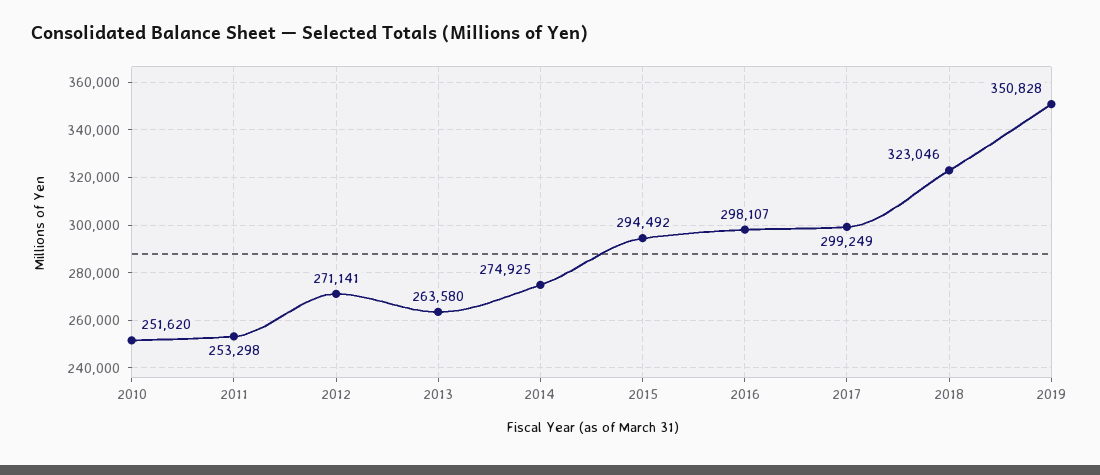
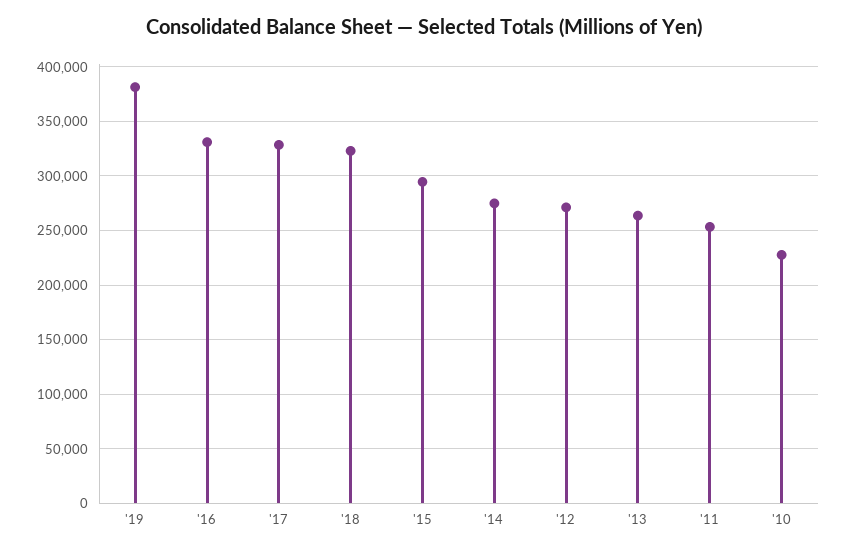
  {
-   "2010": 251620,
+   "2010": 230000,
    "2011": 253298,
    "2012": 271141,
    "2013": 263580,
    "2014": 274925,
    "2015": 294492,
-   "2016": 298107,
+   "2016": 330000,
-   "2017": 299249,
+   "2017": 330000,
    "2018": 323046,
-   "2019": 350828
+   "2019": 380000
  }

